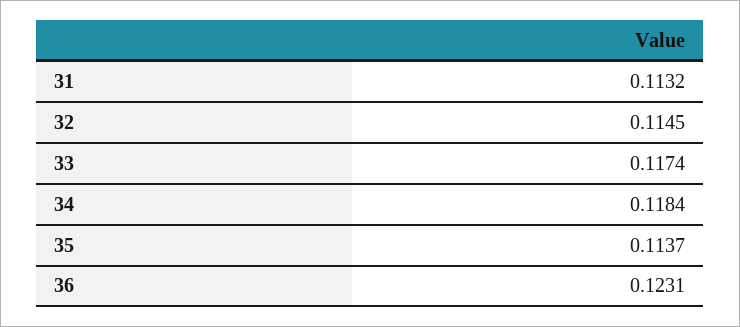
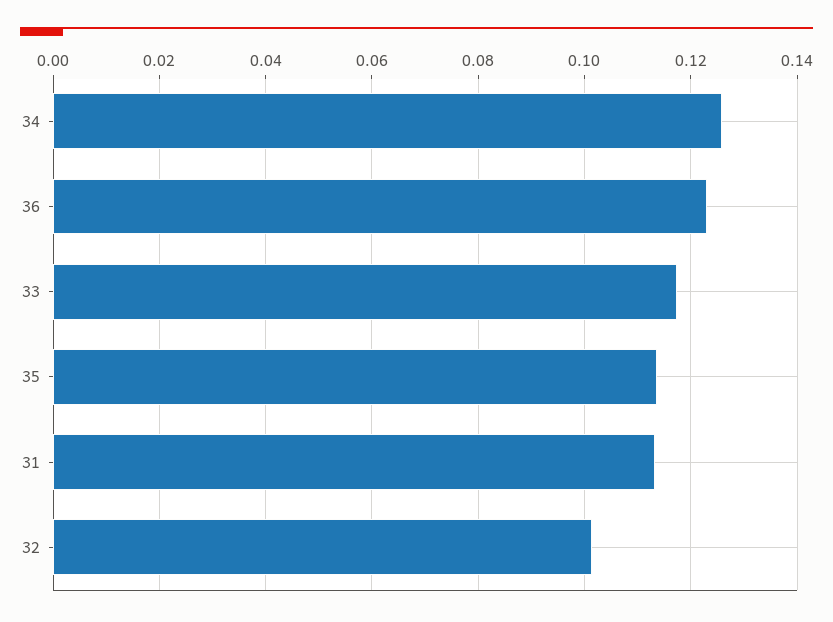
  {
    "31": 0.1132,
-   "32": 0.1145,
+   "32": 0.102,
    "33": 0.1174,
-   "34": 0.1184,
+   "34": 0.126,
    "35": 0.1137,
    "36": 0.1231
  }

